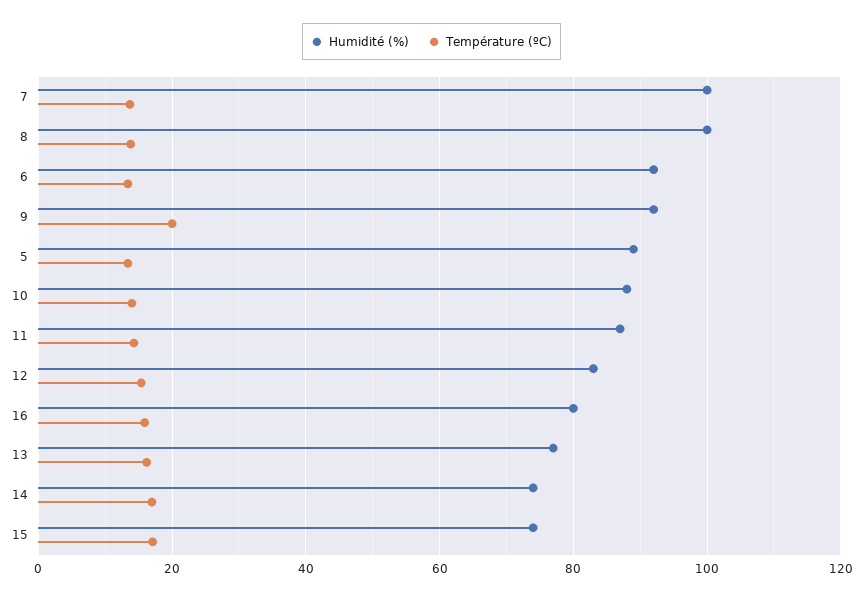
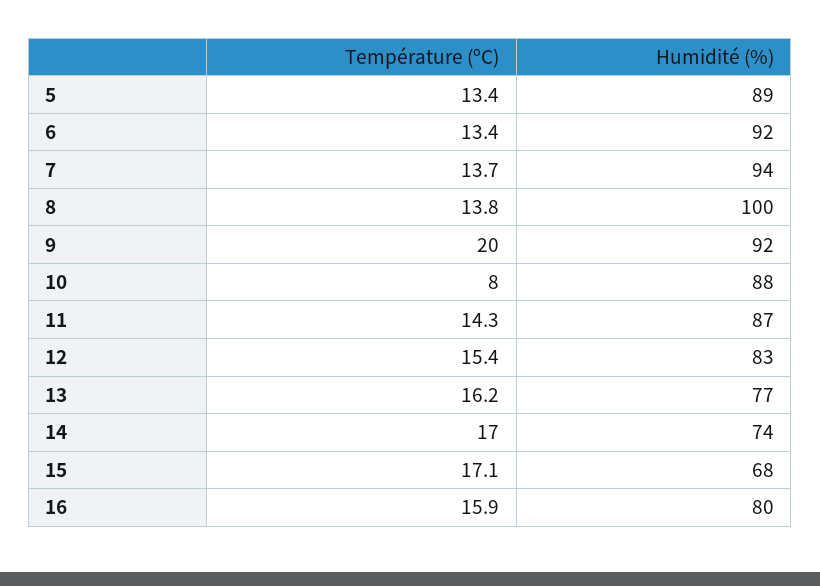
  {
    "Humidité (%)": {
-     "7": 100,
+     "7": 94,
      "8": 100,
      "6": 92,
      "9": 92,
      "5": 89,
      "10": 88,
      "11": 87,
      "12": 83,
      "16": 80,
      "13": 77,
      "14": 74,
-     "15": 74
+     "15": 68
    },
    "Température (ºC)": {
      "7": 13.7,
      "8": 13.8,
      "6": 13.4,
      "9": 20,
      "5": 13.4,
-     "10": 14,
+     "10": 8,
      "11": 14.3,
      "12": 15.4,
      "16": 15.9,
      "13": 16.2,
      "14": 17,
      "15": 17.1
    }
  }

